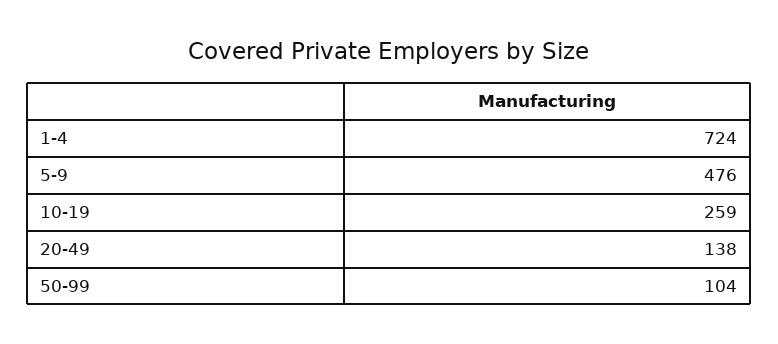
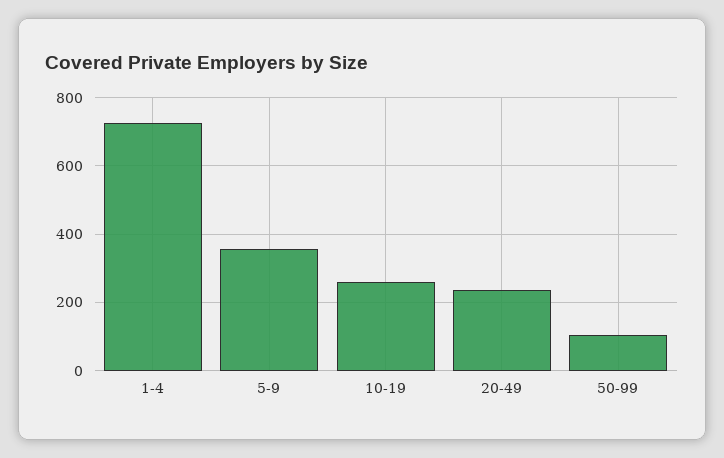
  {
    "1-4": 724,
-   "5-9": 476,
+   "5-9": 360,
    "10-19": 259,
-   "20-49": 138,
+   "20-49": 240,
    "50-99": 104
  }

